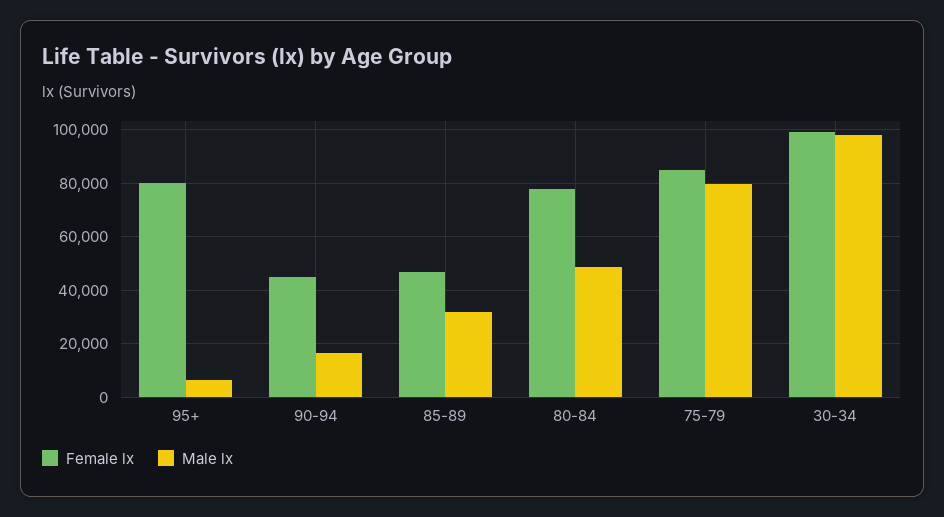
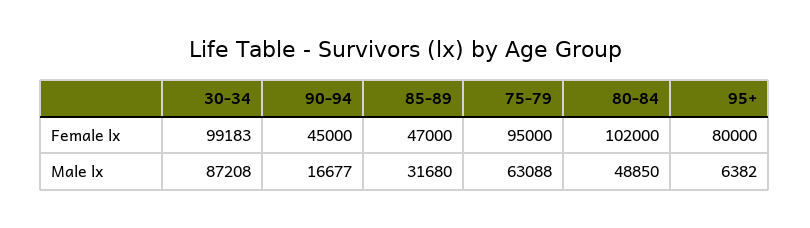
  {
    "Female lx": {
      "95+": 80000,
      "90-94": 45000,
      "85-89": 47000,
-     "80-84": 77500,
+     "80-84": 102000,
-     "75-79": 85000,
+     "75-79": 95000,
      "30-34": 99183
    },
    "Male lx": {
      "95+": 6382,
      "90-94": 16677,
      "85-89": 31680,
      "80-84": 48850,
-     "75-79": 80000,
+     "75-79": 63088,
-     "30-34": 97500
+     "30-34": 87208
    }
  }

